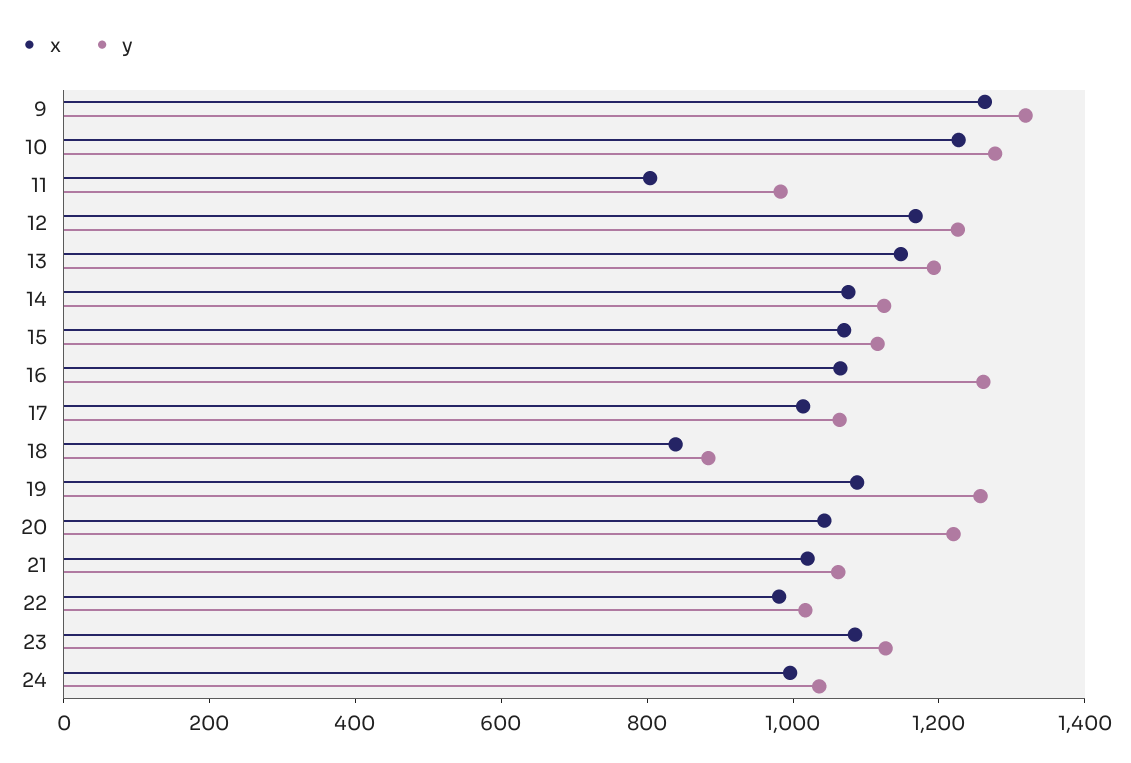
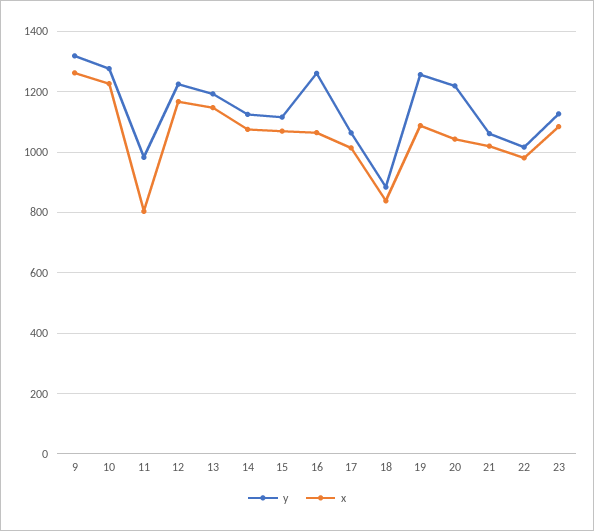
  {
    "x": {
      "9": 1260,
      "10": 1220,
      "11": 800,
      "12": 1160,
      "13": 1140,
      "14": 1080,
      "15": 1080,
      "16": 1060,
      "17": 1020,
      "18": 840,
      "19": 1080,
      "20": 1040,
      "21": 1020,
      "22": 980,
-     "23": 1080,
+     "23": 1080
-     "24": 1000
    },
    "y": {
      "9": 1320,
      "10": 1280,
      "11": 980,
      "12": 1220,
      "13": 1200,
      "14": 1120,
      "15": 1120,
      "16": 1260,
      "17": 1060,
      "18": 880,
      "19": 1260,
      "20": 1220,
      "21": 1060,
      "22": 1020,
-     "23": 1120,
+     "23": 1120
-     "24": 1050
    }
  }

